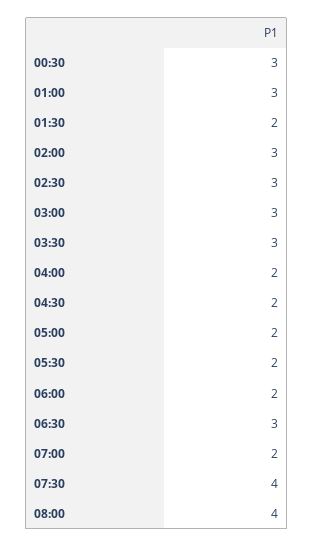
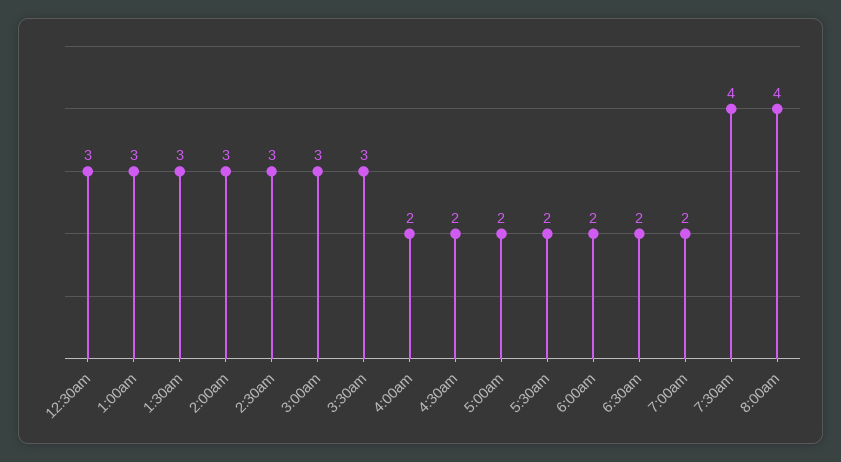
  {
    "00:30": 3,
    "01:00": 3,
-   "01:30": 2,
+   "01:30": 3,
    "02:00": 3,
    "02:30": 3,
    "03:00": 3,
    "03:30": 3,
    "04:00": 2,
    "04:30": 2,
    "05:00": 2,
    "05:30": 2,
    "06:00": 2,
-   "06:30": 3,
+   "06:30": 2,
    "07:00": 2,
    "07:30": 4,
    "08:00": 4
  }

